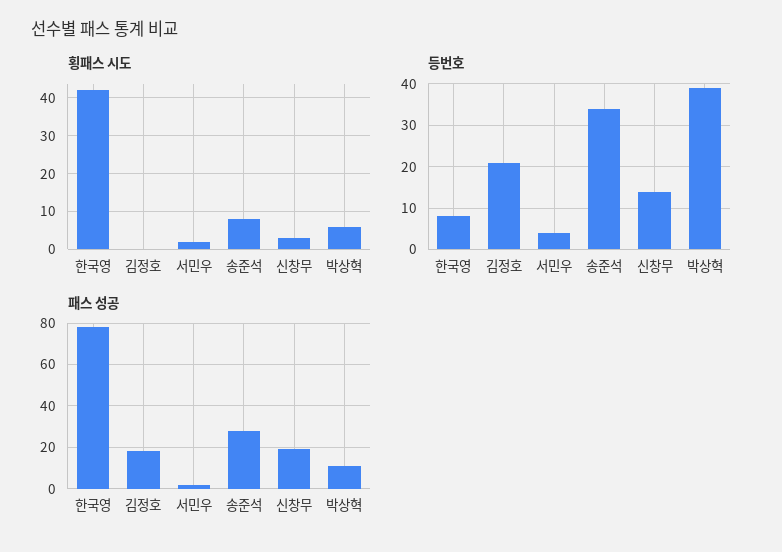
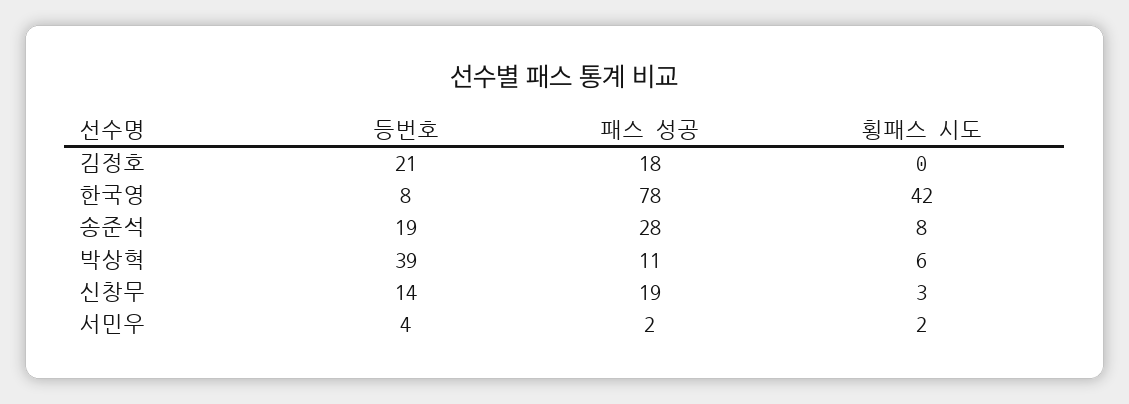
  {
    "횡패스 시도": {
      "한국영": 42,
      "김정호": 0,
      "서민우": 2,
      "송준석": 8,
      "신창무": 3,
      "박상혁": 6
    },
    "등번호": {
      "한국영": 8,
      "김정호": 21,
      "서민우": 4,
-     "송준석": 35,
+     "송준석": 19,
      "신창무": 14,
      "박상혁": 39
    },
    "패스 성공": {
      "한국영": 78,
      "김정호": 18,
      "서민우": 2,
      "송준석": 28,
      "신창무": 19,
      "박상혁": 11
    }
  }

